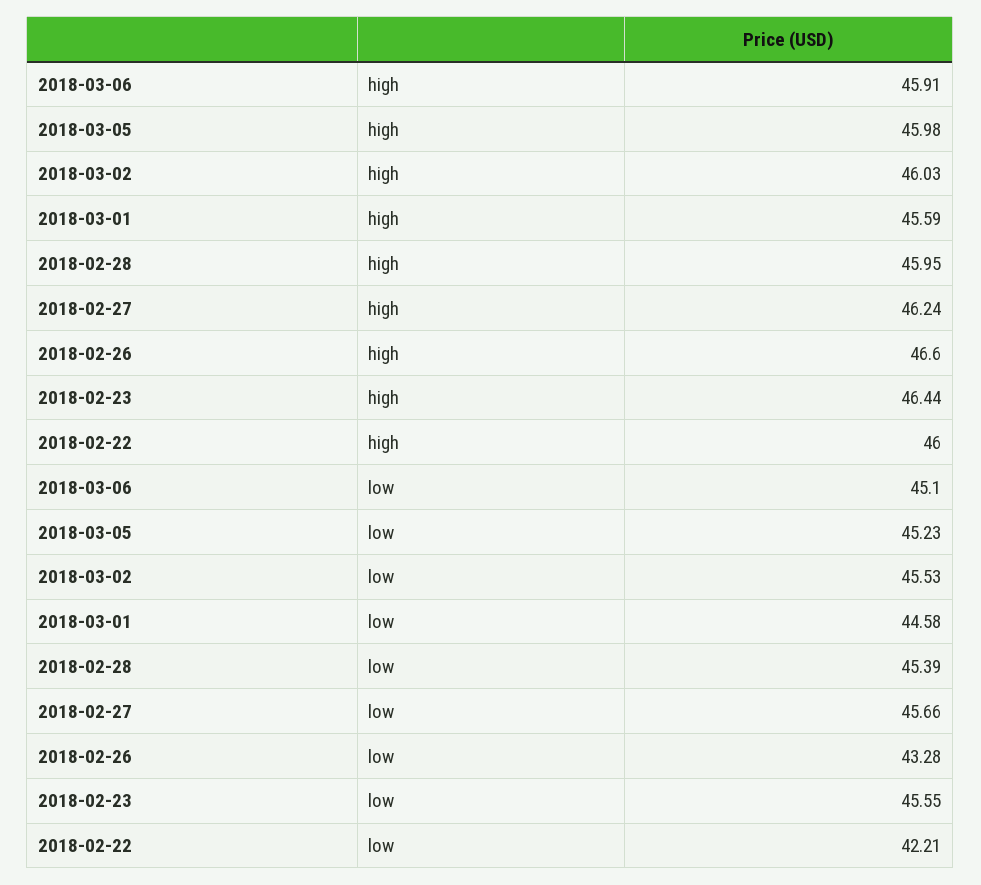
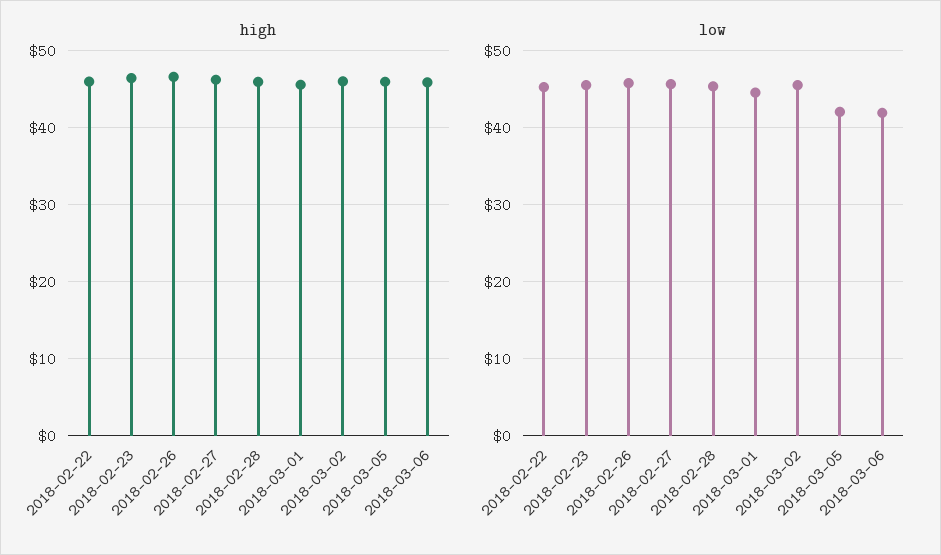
  {
    "high": {
      "2018-03-06": 45.91,
      "2018-03-05": 45.98,
      "2018-03-02": 46.03,
      "2018-03-01": 45.59,
      "2018-02-28": 45.95,
      "2018-02-27": 46.24,
      "2018-02-26": 46.6,
      "2018-02-23": 46.44,
      "2018-02-22": 46
    },
    "low": {
-     "2018-03-06": 45.1,
+     "2018-03-06": 42,
-     "2018-03-05": 45.23,
+     "2018-03-05": 42,
      "2018-03-02": 45.53,
      "2018-03-01": 44.58,
      "2018-02-28": 45.39,
      "2018-02-27": 45.66,
-     "2018-02-26": 43.28,
+     "2018-02-26": 46,
      "2018-02-23": 45.55,
-     "2018-02-22": 42.21
+     "2018-02-22": 45
    }
  }

